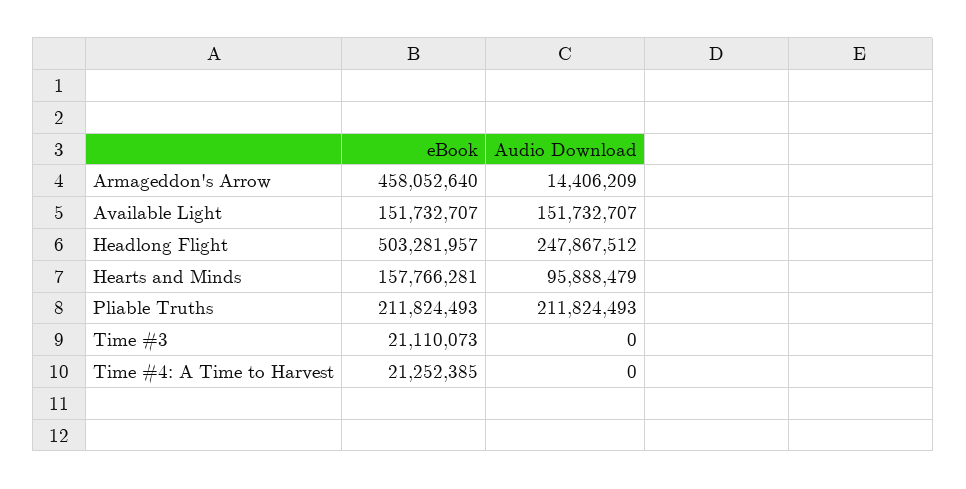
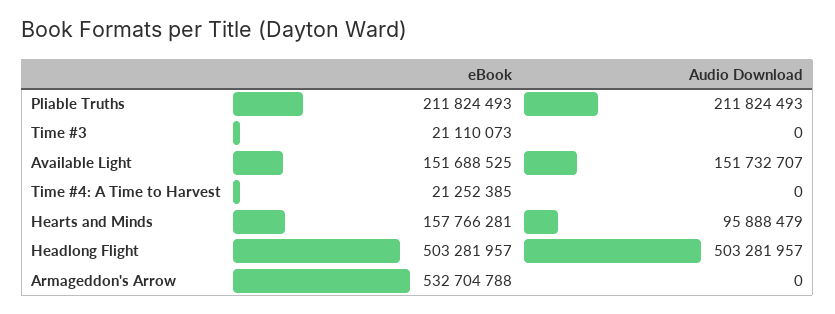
  {
    "eBook": {
-     "Armageddon's Arrow": 458052640,
+     "Armageddon's Arrow": 532704788,
-     "Available Light": 151732707,
+     "Available Light": 151688525,
      "Headlong Flight": 503281957,
      "Hearts and Minds": 157766281,
      "Pliable Truths": 211824493,
      "Time #3": 21110073,
      "Time #4: A Time to Harvest": 21252385
    },
    "Audio Download": {
-     "Armageddon's Arrow": 14406209,
+     "Armageddon's Arrow": 0,
      "Available Light": 151732707,
-     "Headlong Flight": 247867512,
+     "Headlong Flight": 503281957,
      "Hearts and Minds": 95888479,
      "Pliable Truths": 211824493,
      "Time #3": 0,
      "Time #4: A Time to Harvest": 0
    }
  }

